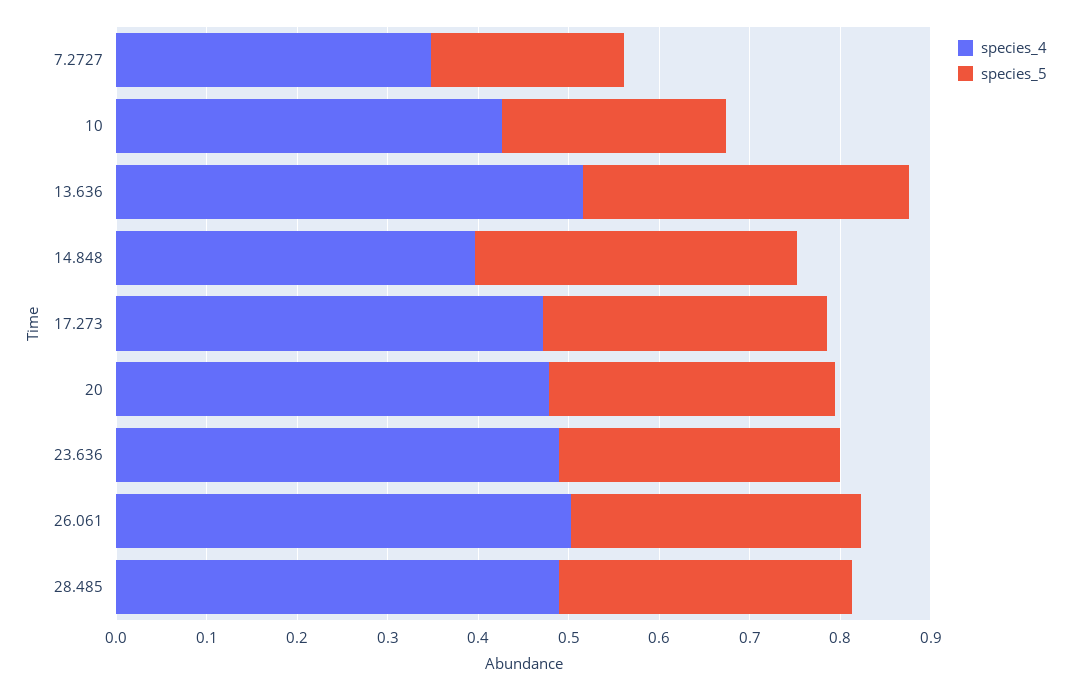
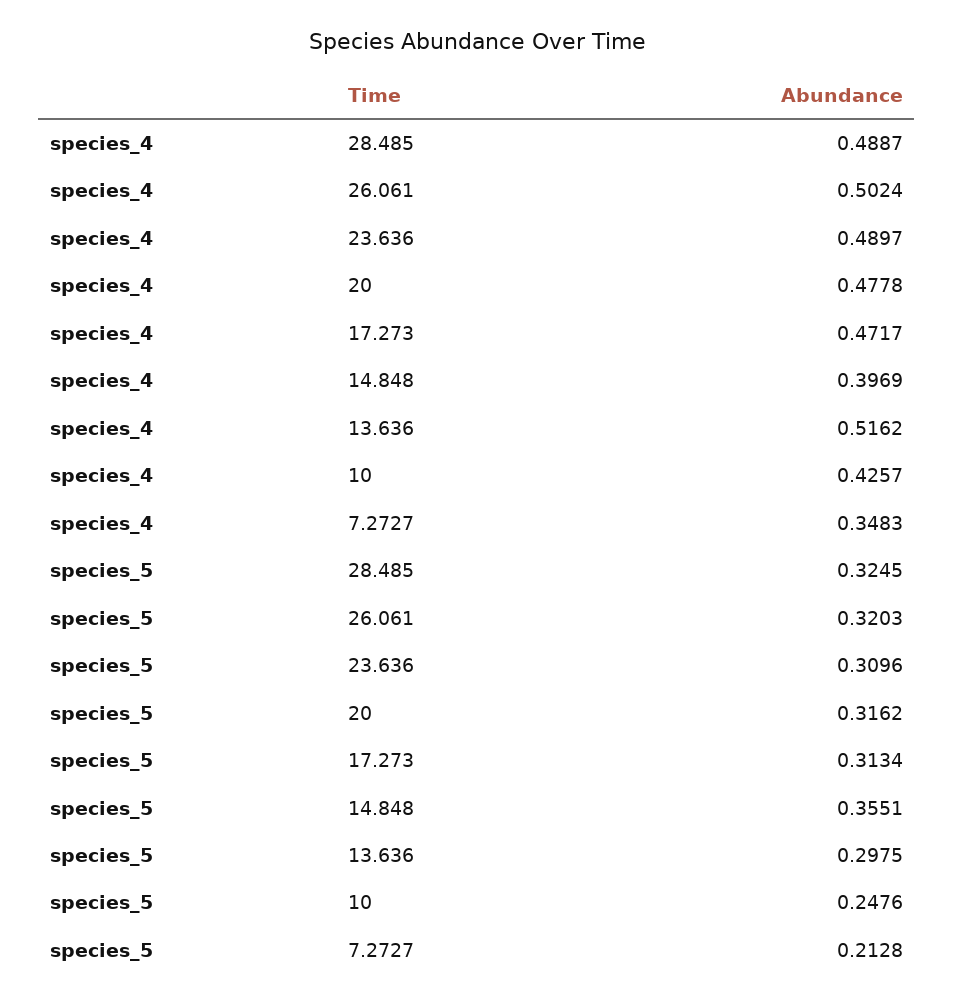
  {
    "species_4": {
      "7.2727": 0.3483,
      "10": 0.4257,
      "13.636": 0.5162,
      "14.848": 0.3969,
      "17.273": 0.4717,
      "20": 0.4778,
      "23.636": 0.4897,
      "26.061": 0.5024,
      "28.485": 0.4887
    },
    "species_5": {
      "7.2727": 0.2128,
      "10": 0.2476,
-     "13.636": 0.36,
+     "13.636": 0.2975,
      "14.848": 0.3551,
      "17.273": 0.3134,
      "20": 0.3162,
      "23.636": 0.3096,
      "26.061": 0.3203,
      "28.485": 0.3245
    }
  }

